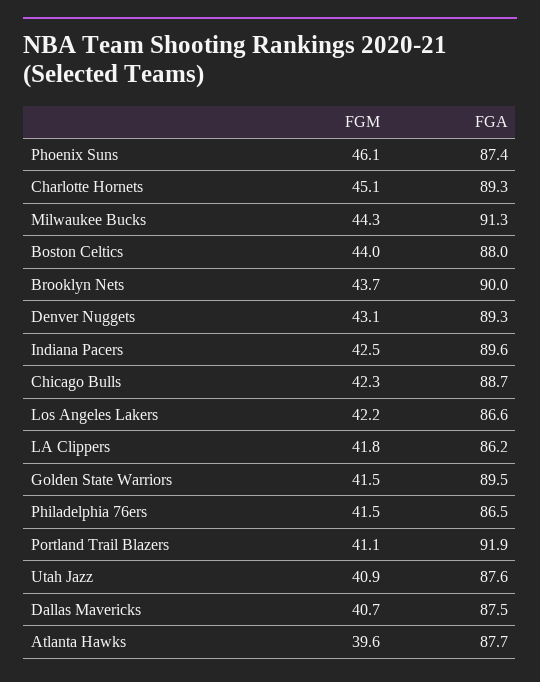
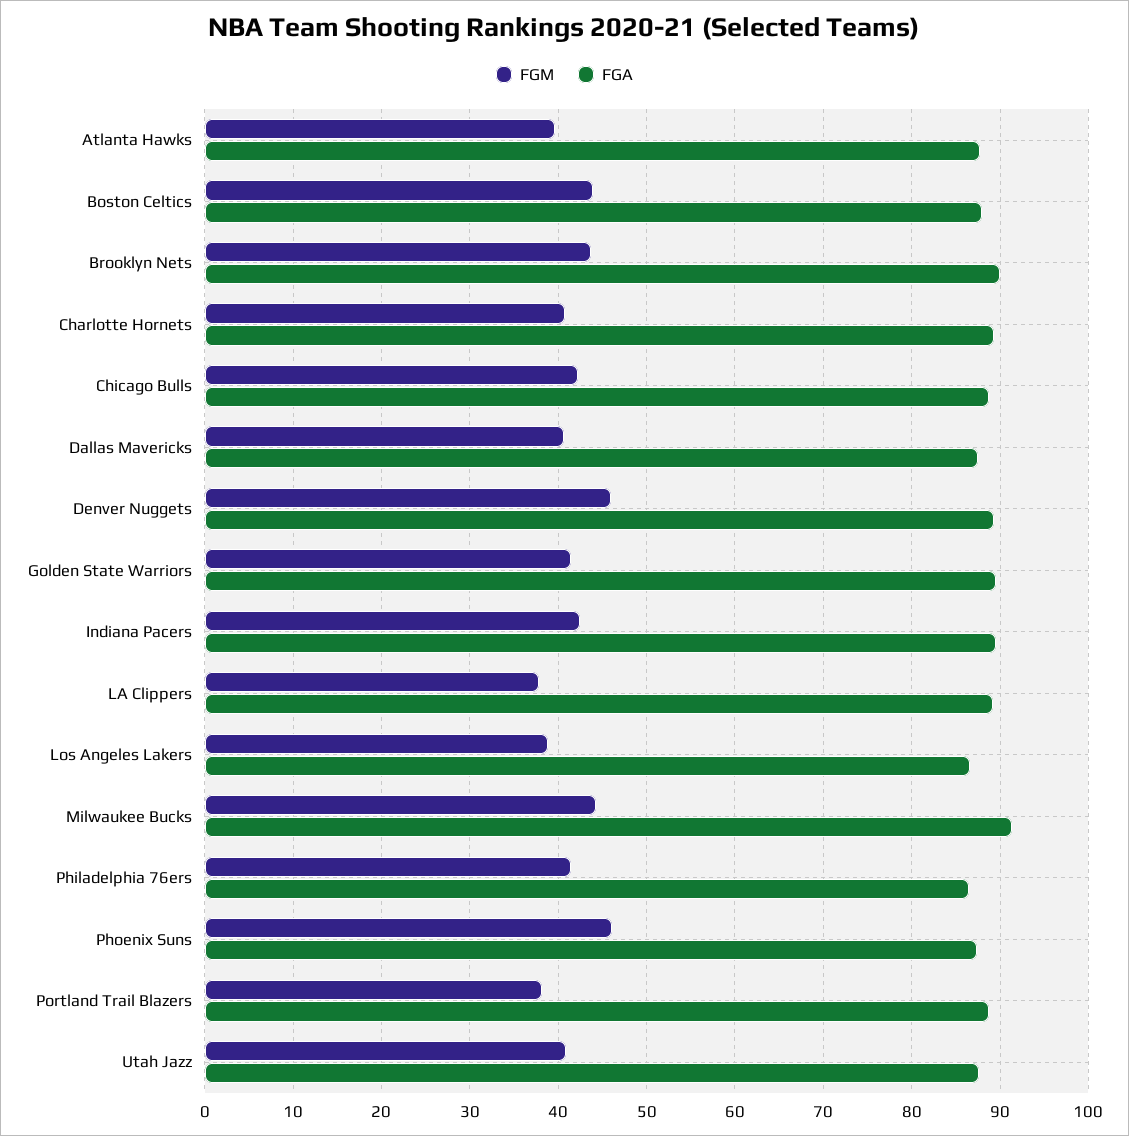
  {
    "FGM": {
      "Phoenix Suns": 46.1,
-     "Charlotte Hornets": 45.1,
+     "Charlotte Hornets": 41,
      "Milwaukee Bucks": 44.3,
      "Boston Celtics": 44,
      "Brooklyn Nets": 43.7,
-     "Denver Nuggets": 43.1,
+     "Denver Nuggets": 46,
      "Indiana Pacers": 42.5,
      "Chicago Bulls": 42.3,
-     "Los Angeles Lakers": 42.2,
+     "Los Angeles Lakers": 39,
-     "LA Clippers": 41.8,
+     "LA Clippers": 38,
      "Golden State Warriors": 41.5,
      "Philadelphia 76ers": 41.5,
-     "Portland Trail Blazers": 41.1,
+     "Portland Trail Blazers": 38,
      "Utah Jazz": 40.9,
      "Dallas Mavericks": 40.7,
      "Atlanta Hawks": 39.6
    },
    "FGA": {
      "Phoenix Suns": 87.4,
      "Charlotte Hornets": 89.3,
      "Milwaukee Bucks": 91.3,
      "Boston Celtics": 88,
      "Brooklyn Nets": 90,
      "Denver Nuggets": 89.3,
      "Indiana Pacers": 89.6,
      "Chicago Bulls": 88.7,
      "Los Angeles Lakers": 86.6,
-     "LA Clippers": 86.2,
+     "LA Clippers": 89,
      "Golden State Warriors": 89.5,
      "Philadelphia 76ers": 86.5,
-     "Portland Trail Blazers": 91.9,
+     "Portland Trail Blazers": 89,
      "Utah Jazz": 87.6,
      "Dallas Mavericks": 87.5,
      "Atlanta Hawks": 87.7
    }
  }

